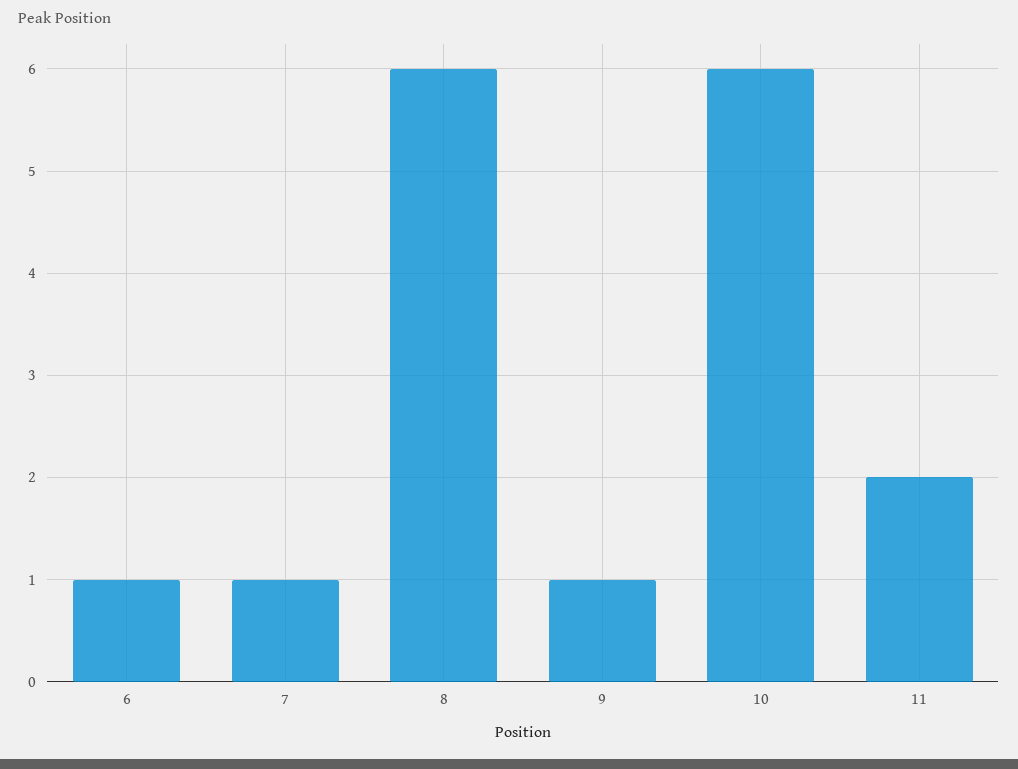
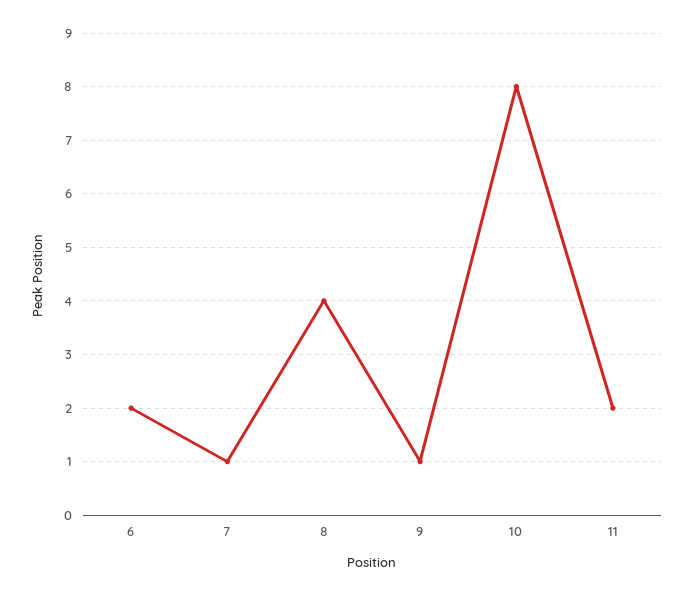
  {
-   "6": 1,
+   "6": 2,
    "7": 1,
-   "8": 6,
+   "8": 4,
    "9": 1,
-   "10": 6,
+   "10": 8,
    "11": 2
  }

